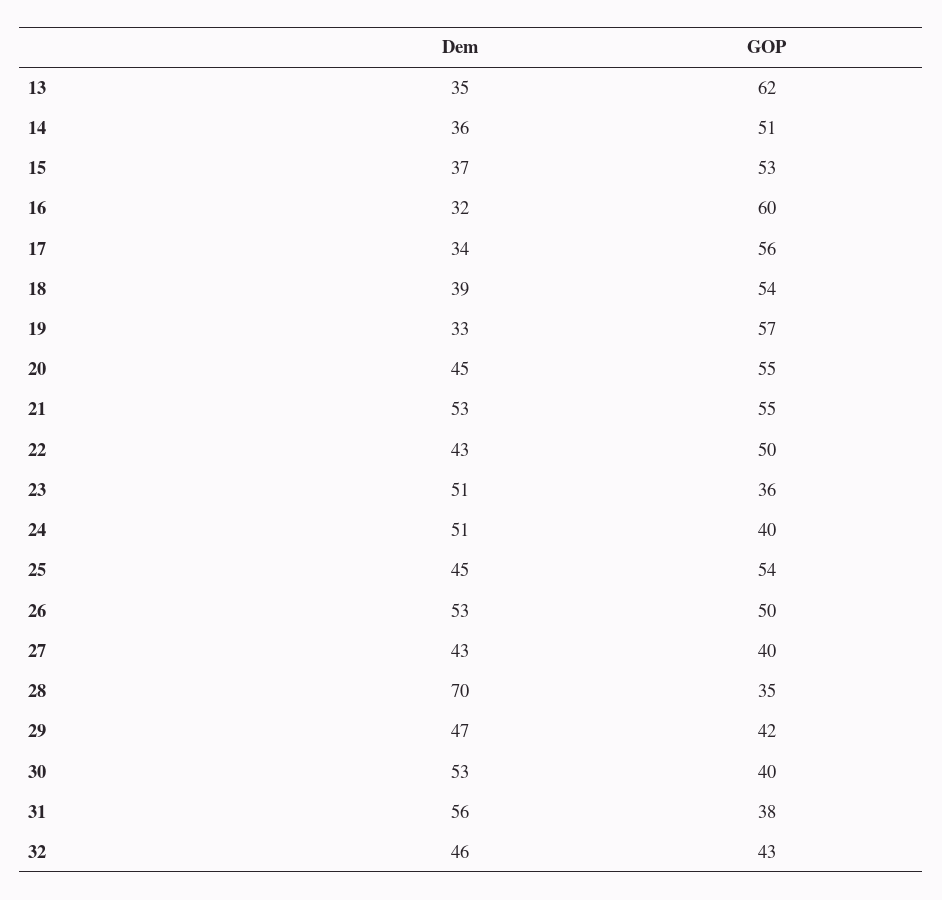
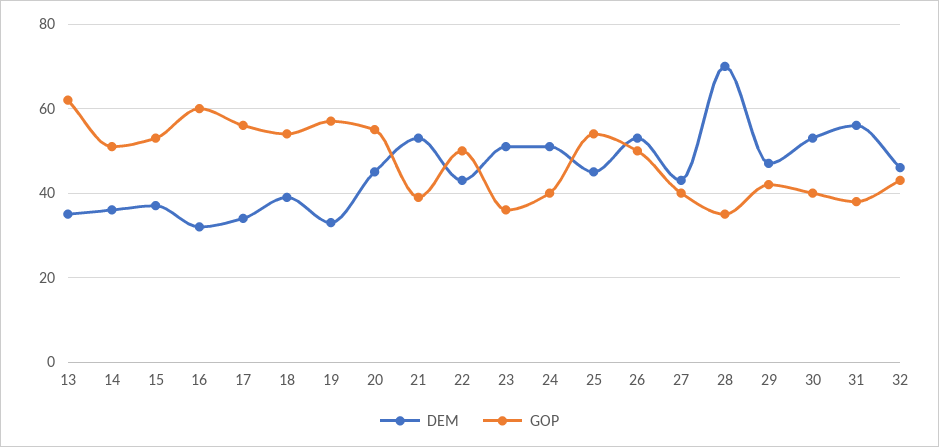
  {
    "Dem": {
      "13": 35,
      "14": 36,
      "15": 37,
      "16": 32,
      "17": 34,
      "18": 39,
      "19": 33,
      "20": 45,
      "21": 53,
      "22": 43,
      "23": 51,
      "24": 51,
      "25": 45,
      "26": 53,
      "27": 43,
      "28": 70,
      "29": 47,
      "30": 53,
      "31": 56,
      "32": 46
    },
    "GOP": {
      "13": 62,
      "14": 51,
      "15": 53,
      "16": 60,
      "17": 56,
      "18": 54,
      "19": 57,
      "20": 55,
-     "21": 55,
+     "21": 40,
      "22": 50,
      "23": 36,
      "24": 40,
      "25": 54,
      "26": 50,
      "27": 40,
      "28": 35,
      "29": 42,
      "30": 40,
      "31": 38,
      "32": 43
    }
  }

